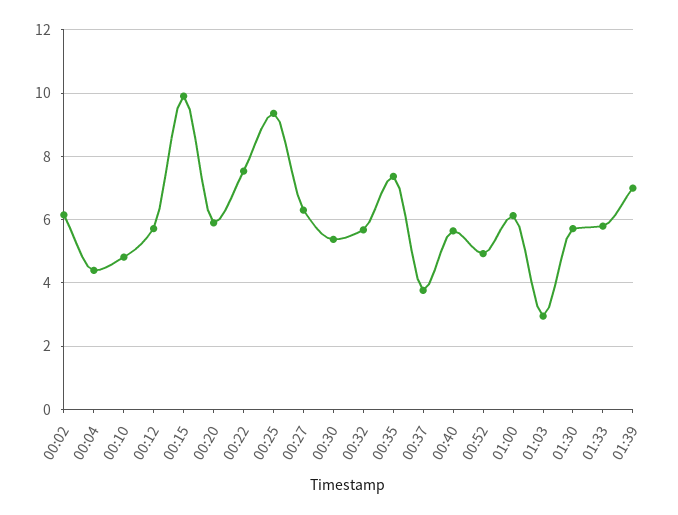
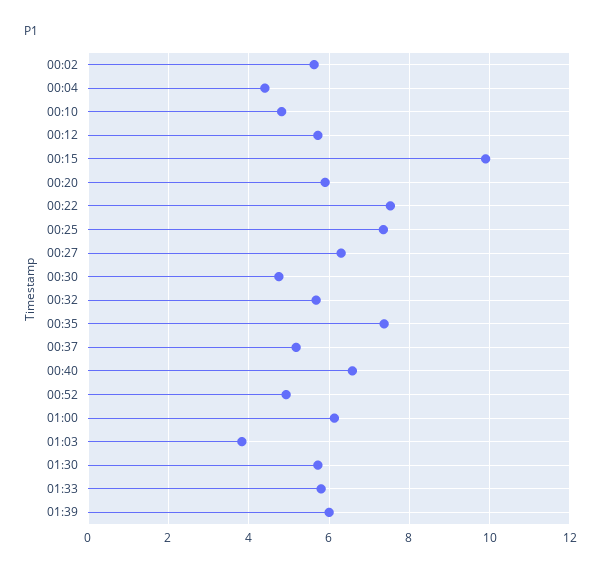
  {
-   "00:02": 6.2,
+   "00:02": 5.6,
    "00:04": 4.4,
    "00:10": 4.8,
    "00:12": 5.8,
    "00:15": 10,
    "00:20": 6,
    "00:22": 7.6,
-   "00:25": 9.4,
+   "00:25": 7.4,
    "00:27": 6.4,
-   "00:30": 5.4,
+   "00:30": 4.8,
    "00:32": 5.6,
    "00:35": 7.4,
-   "00:37": 3.8,
+   "00:37": 5.2,
-   "00:40": 5.6,
+   "00:40": 6.6,
    "00:52": 5,
    "01:00": 6.2,
-   "01:03": 3,
+   "01:03": 3.8,
    "01:30": 5.8,
    "01:33": 5.8,
-   "01:39": 7
+   "01:39": 6
  }

